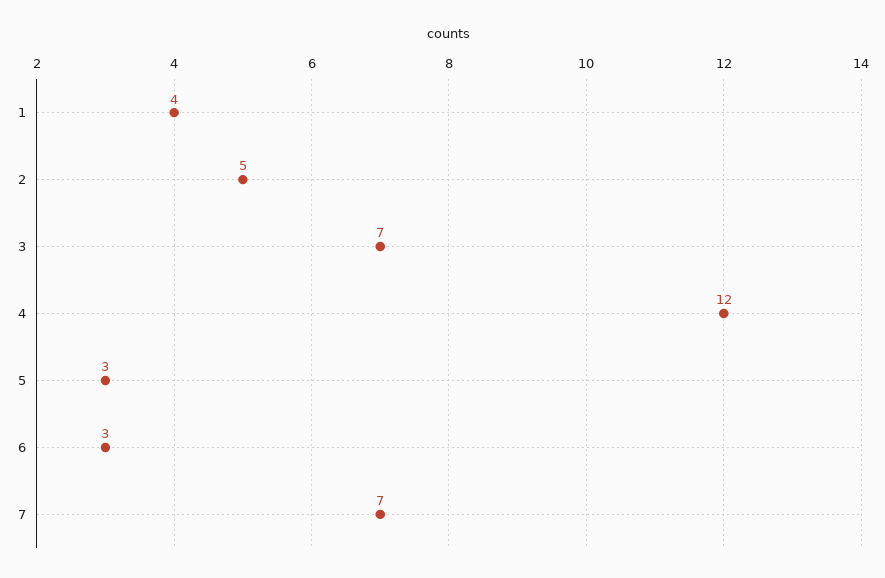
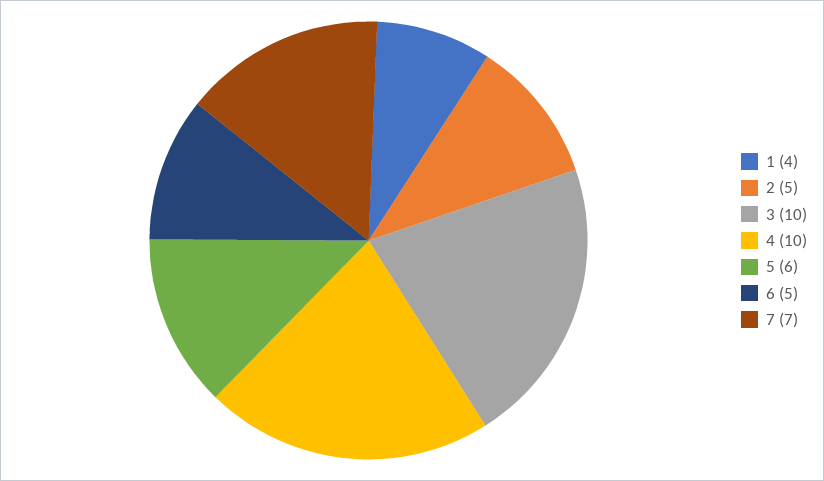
  {
    "1": 4,
    "2": 5,
-   "3": 7,
+   "3": 10,
-   "4": 12,
+   "4": 10,
-   "5": 3,
+   "5": 6,
-   "6": 3,
+   "6": 5,
    "7": 7
  }

